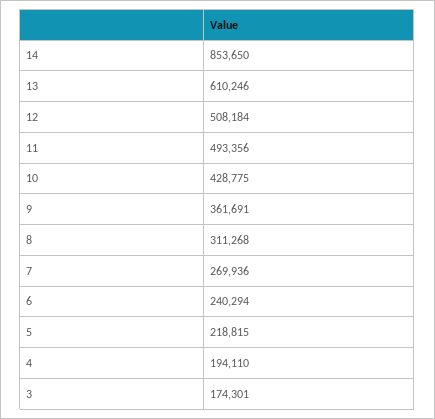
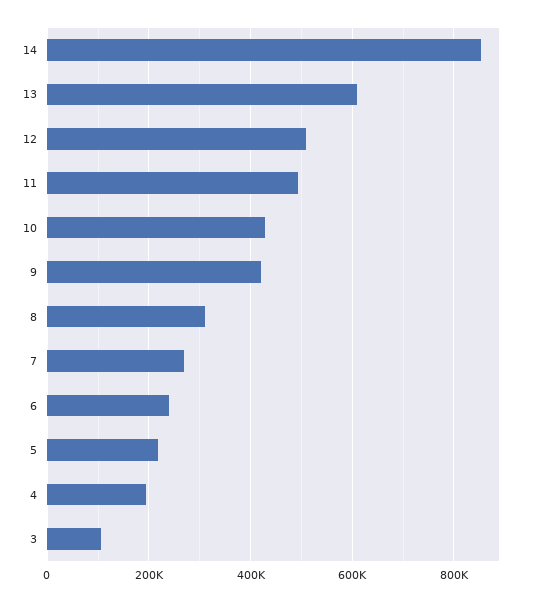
  {
    "14": 853650,
    "13": 610246,
    "12": 508184,
    "11": 493356,
    "10": 428775,
-   "9": 361691,
+   "9": 420000,
    "8": 311268,
    "7": 269936,
    "6": 240294,
    "5": 218815,
    "4": 194110,
-   "3": 174301
+   "3": 100000
  }

